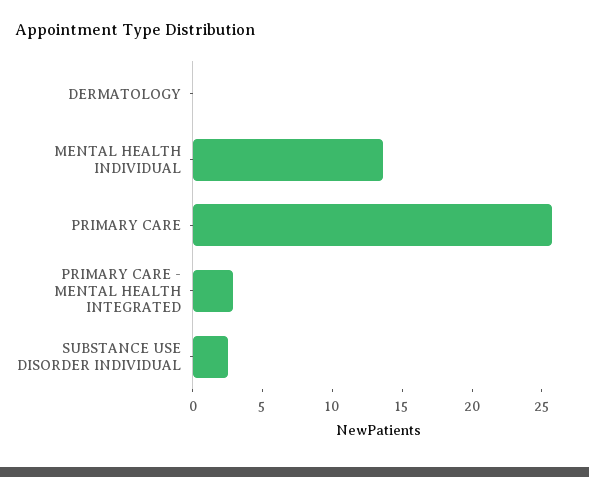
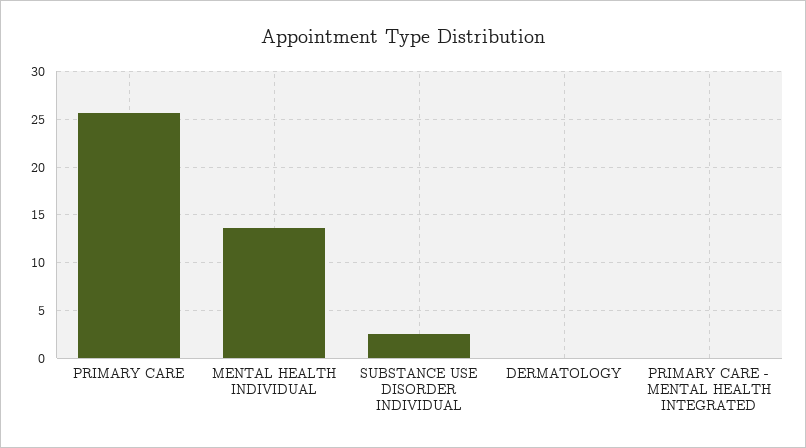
  {
    "DERMATOLOGY": 0,
    "MENTAL HEALTH INDIVIDUAL": 14,
    "PRIMARY CARE": 26,
-   "PRIMARY CARE - MENTAL HEALTH INTEGRATED": 3,
+   "PRIMARY CARE - MENTAL HEALTH INTEGRATED": 0,
    "SUBSTANCE USE DISORDER INDIVIDUAL": 3
  }

